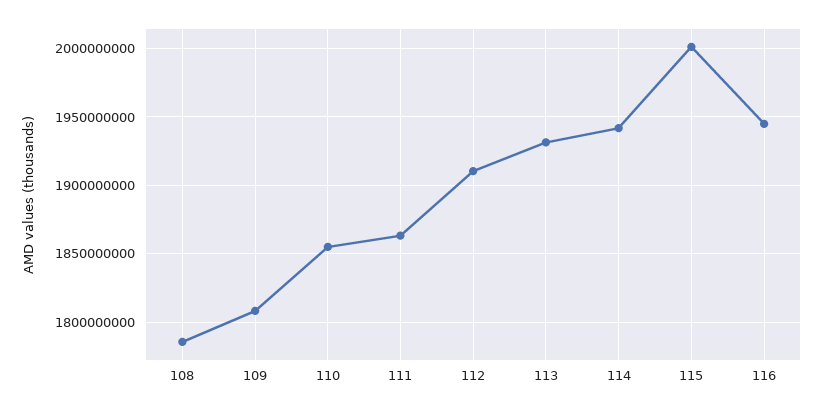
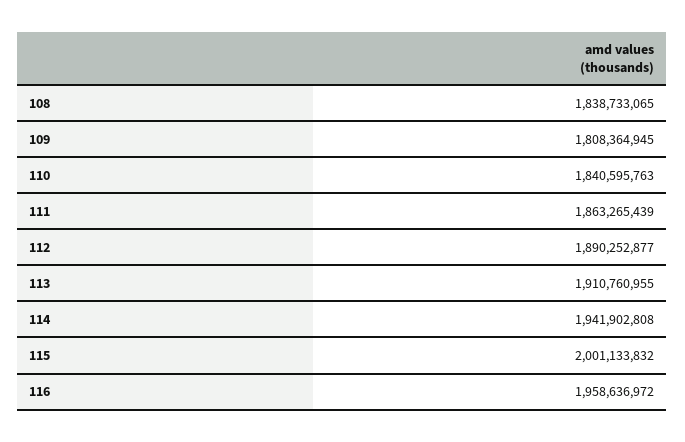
  {
-   "108": 1785000000,
+   "108": 1838733065,
    "109": 1808364945,
-   "110": 1855000000,
+   "110": 1840595763,
    "111": 1863265439,
-   "112": 1910000000,
+   "112": 1890252877,
-   "113": 1930000000,
+   "113": 1910760955,
    "114": 1941902808,
    "115": 2001133832,
-   "116": 1945000000
+   "116": 1958636972
  }

